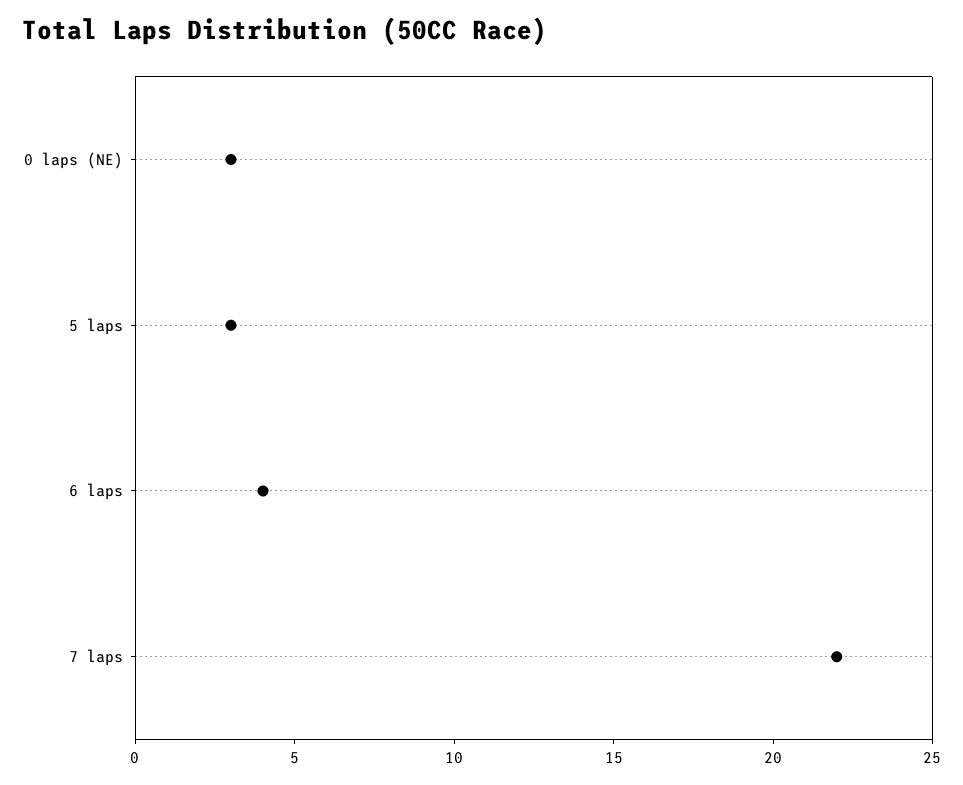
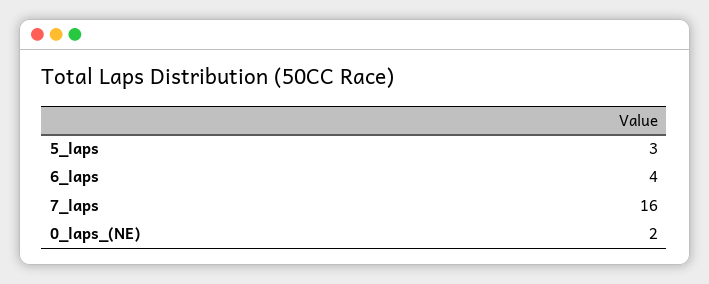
  {
-   "0 laps (NE)": 3,
+   "0 laps (NE)": 2,
    "5 laps": 3,
    "6 laps": 4,
-   "7 laps": 22
+   "7 laps": 16
  }

